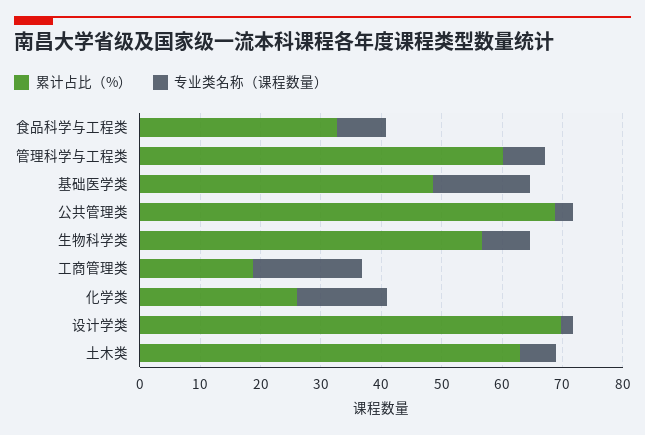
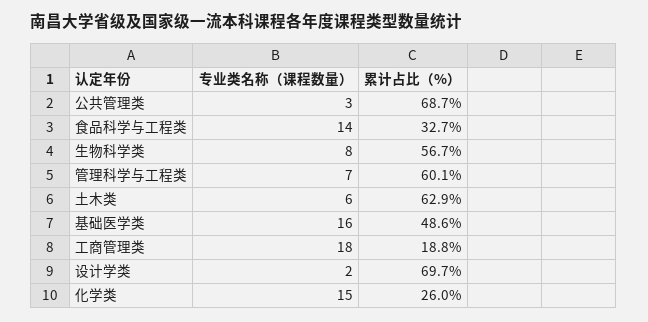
  {
    "累计占比（%）": {
      "食品科学与工程类": 32.7,
      "管理科学与工程类": 60.1,
      "基础医学类": 48.6,
      "公共管理类": 68.7,
      "生物科学类": 56.7,
      "工商管理类": 18.8,
      "化学类": 26,
      "设计学类": 69.7,
      "土木类": 62.9
    },
    "专业类名称（课程数量）": {
-     "食品科学与工程类": 8,
+     "食品科学与工程类": 14,
      "管理科学与工程类": 7,
      "基础医学类": 16,
      "公共管理类": 3,
      "生物科学类": 8,
      "工商管理类": 18,
      "化学类": 15,
      "设计学类": 2,
      "土木类": 6
    }
  }

